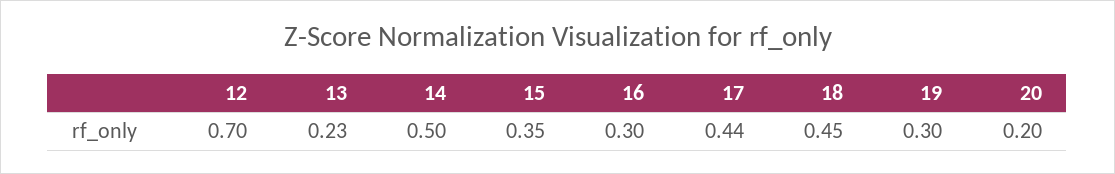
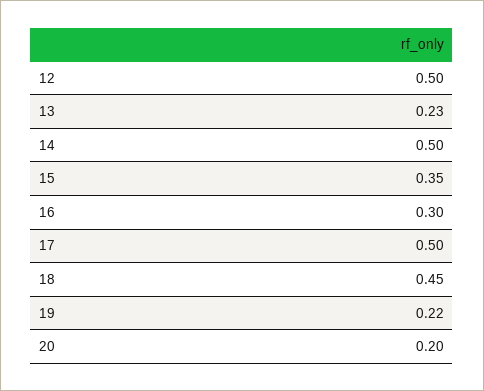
  {
-   "12": 0.7,
+   "12": 0.5,
    "13": 0.23,
    "14": 0.5,
    "15": 0.35,
    "16": 0.3,
-   "17": 0.44,
+   "17": 0.5,
    "18": 0.45,
-   "19": 0.3,
+   "19": 0.22,
    "20": 0.2
  }

